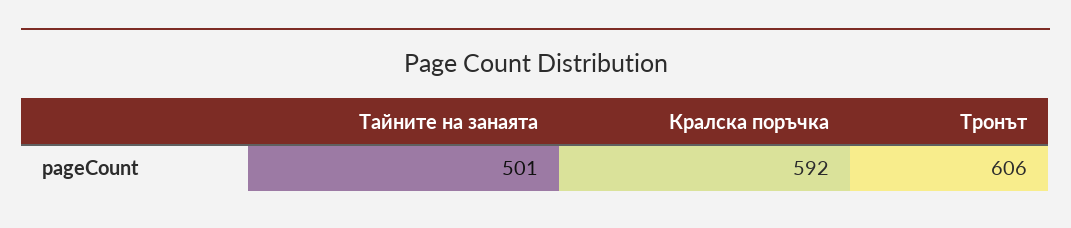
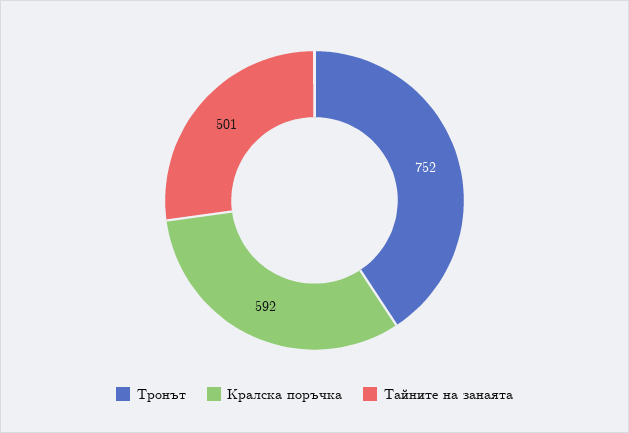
  {
    "Тайните на занаята": 501,
    "Кралска поръчка": 592,
-   "Тронът": 606
+   "Тронът": 752
  }

